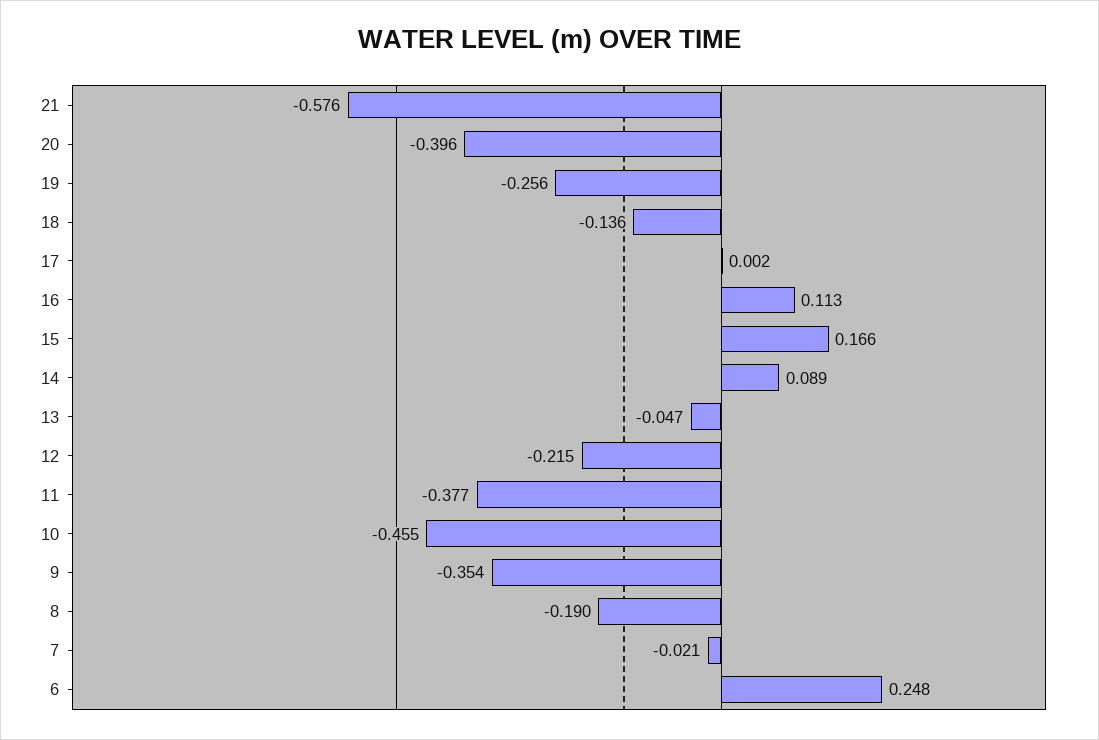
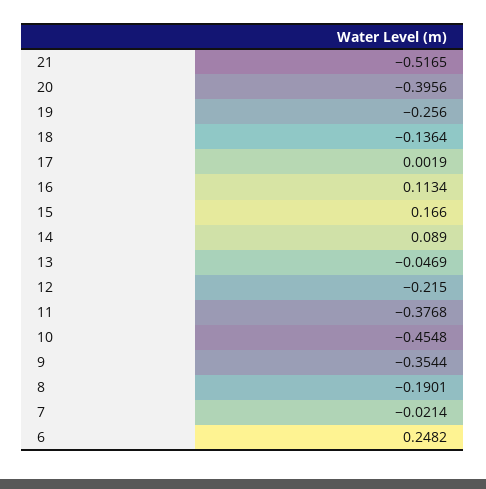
  {
-   "21": -0.576,
+   "21": -0.5165,
    "20": -0.3956,
    "19": -0.256,
    "18": -0.1364,
    "17": 0.0019,
    "16": 0.1134,
    "15": 0.166,
    "14": 0.089,
    "13": -0.0469,
    "12": -0.215,
    "11": -0.3768,
    "10": -0.4548,
    "9": -0.3544,
    "8": -0.1901,
    "7": -0.0214,
    "6": 0.2482
  }

